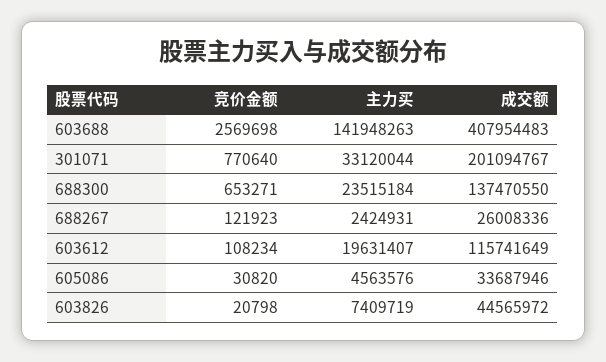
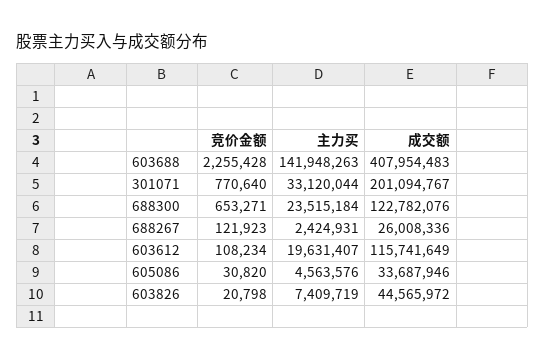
  {
    "竞价金额": {
-     "603688": 2569698,
+     "603688": 2255428,
      "301071": 770640,
      "688300": 653271,
      "688267": 121923,
      "603612": 108234,
      "605086": 30820,
      "603826": 20798
    },
    "主力买": {
      "603688": 141948263,
      "301071": 33120044,
      "688300": 23515184,
      "688267": 2424931,
      "603612": 19631407,
      "605086": 4563576,
      "603826": 7409719
    },
    "成交额": {
      "603688": 407954483,
      "301071": 201094767,
-     "688300": 137470550,
+     "688300": 122782076,
      "688267": 26008336,
      "603612": 115741649,
      "605086": 33687946,
      "603826": 44565972
    }
  }

